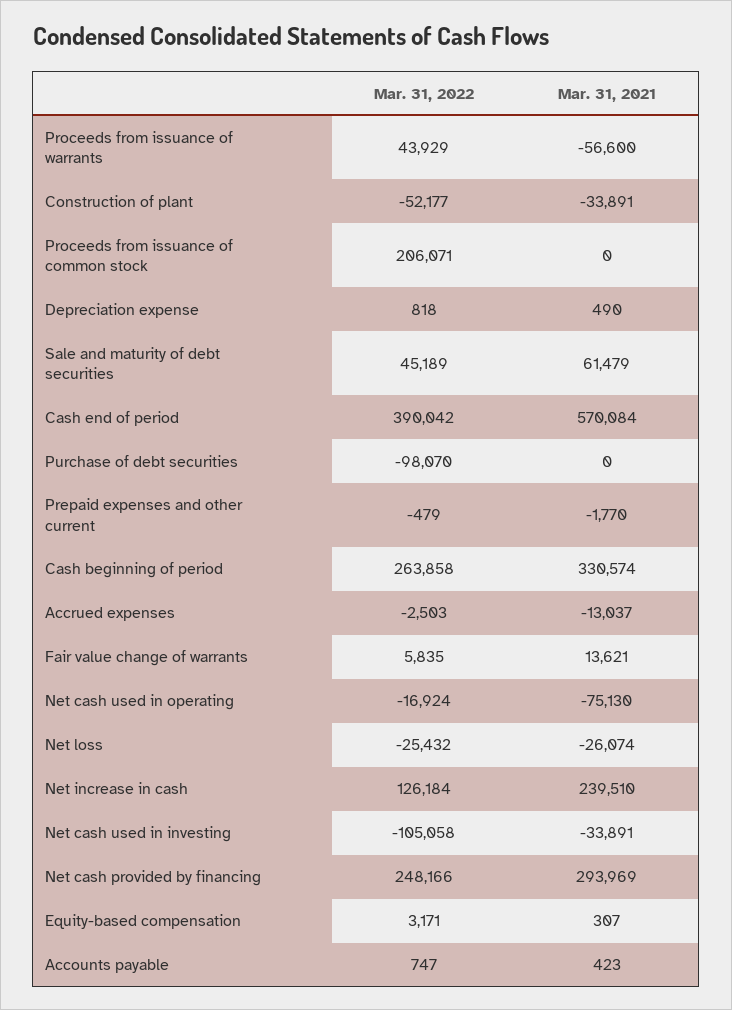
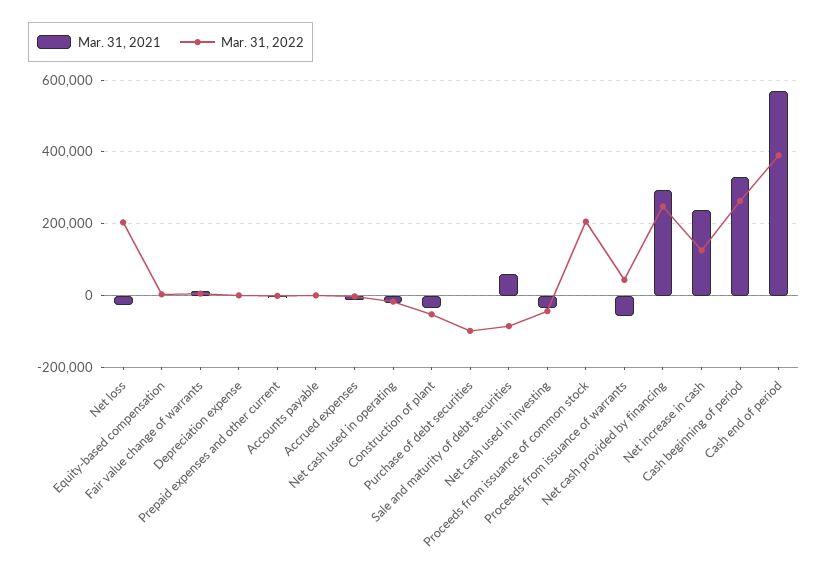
  {
    "Mar. 31, 2022": {
      "Proceeds from issuance of warrants": 43929,
      "Construction of plant": -52177,
      "Proceeds from issuance of common stock": 206071,
      "Depreciation expense": 818,
-     "Sale and maturity of debt securities": 45189,
+     "Sale and maturity of debt securities": -80000,
      "Cash end of period": 390042,
      "Purchase of debt securities": -98070,
      "Prepaid expenses and other current": -479,
      "Cash beginning of period": 263858,
      "Accrued expenses": -2503,
      "Fair value change of warrants": 5835,
      "Net cash used in operating": -16924,
-     "Net loss": -25432,
+     "Net loss": 200000,
      "Net increase in cash": 126184,
-     "Net cash used in investing": -105058,
+     "Net cash used in investing": -40000,
      "Net cash provided by financing": 248166,
      "Equity-based compensation": 3171,
      "Accounts payable": 747
    },
    "Mar. 31, 2021": {
      "Proceeds from issuance of warrants": -56600,
      "Construction of plant": -33891,
      "Proceeds from issuance of common stock": 0,
      "Depreciation expense": 490,
      "Sale and maturity of debt securities": 61479,
      "Cash end of period": 570084,
      "Purchase of debt securities": 0,
      "Prepaid expenses and other current": -1770,
      "Cash beginning of period": 330574,
      "Accrued expenses": -13037,
      "Fair value change of warrants": 13621,
-     "Net cash used in operating": -75130,
+     "Net cash used in operating": -20000,
      "Net loss": -26074,
      "Net increase in cash": 239510,
      "Net cash used in investing": -33891,
      "Net cash provided by financing": 293969,
      "Equity-based compensation": 307,
      "Accounts payable": 423
    }
  }

